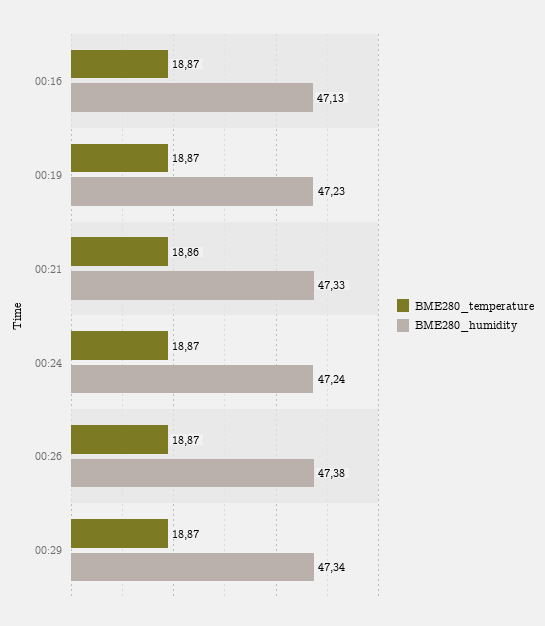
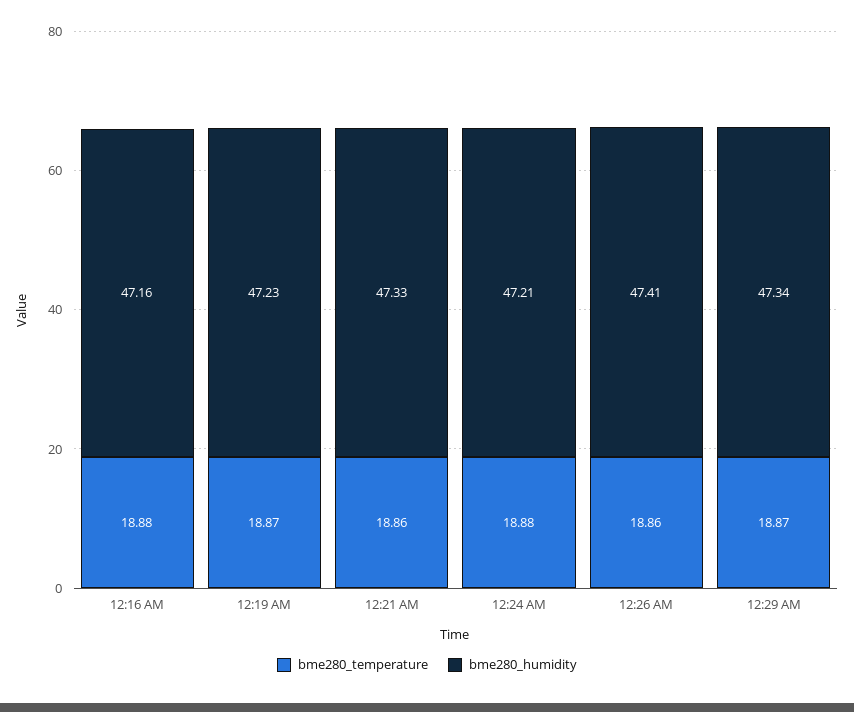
  {
    "BME280_temperature": {
-     "00:16": 18.87,
+     "00:16": 18.88,
      "00:19": 18.87,
      "00:21": 18.86,
-     "00:24": 18.87,
+     "00:24": 18.88,
-     "00:26": 18.87,
+     "00:26": 18.86,
      "00:29": 18.87
    },
    "BME280_humidity": {
-     "00:16": 47.13,
+     "00:16": 47.16,
      "00:19": 47.23,
      "00:21": 47.33,
-     "00:24": 47.24,
+     "00:24": 47.21,
-     "00:26": 47.38,
+     "00:26": 47.41,
      "00:29": 47.34
    }
  }

